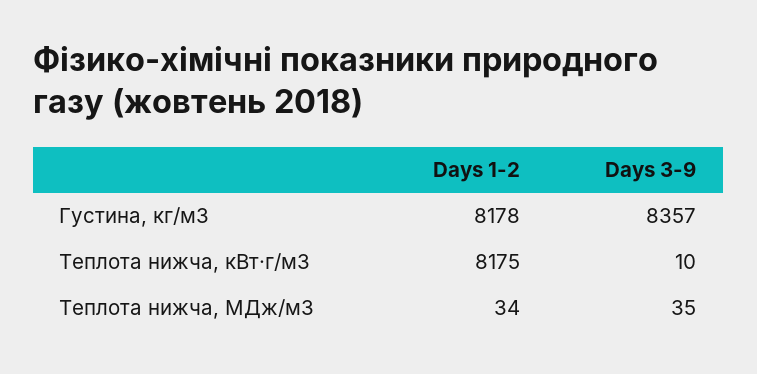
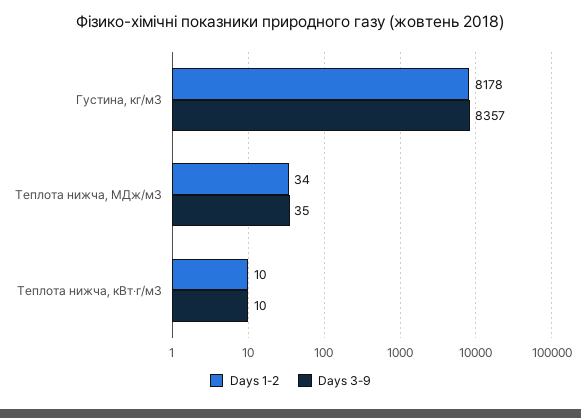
  {
    "Days 1-2": {
      "Густина, кг/м3": 8178,
-     "Теплота нижча, кВт‧г/м3": 8175,
+     "Теплота нижча, кВт‧г/м3": 10,
      "Теплота нижча, МДж/м3": 34
    },
    "Days 3-9": {
      "Густина, кг/м3": 8357,
      "Теплота нижча, кВт‧г/м3": 10,
      "Теплота нижча, МДж/м3": 35
    }
  }

